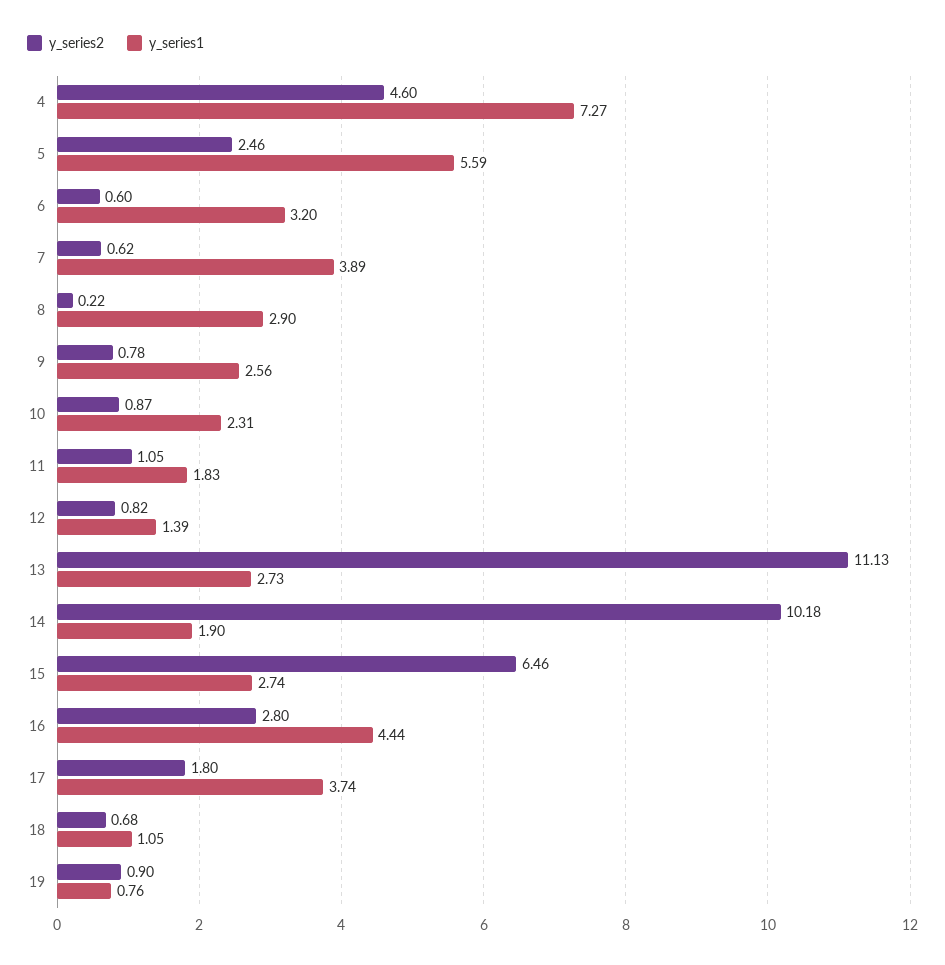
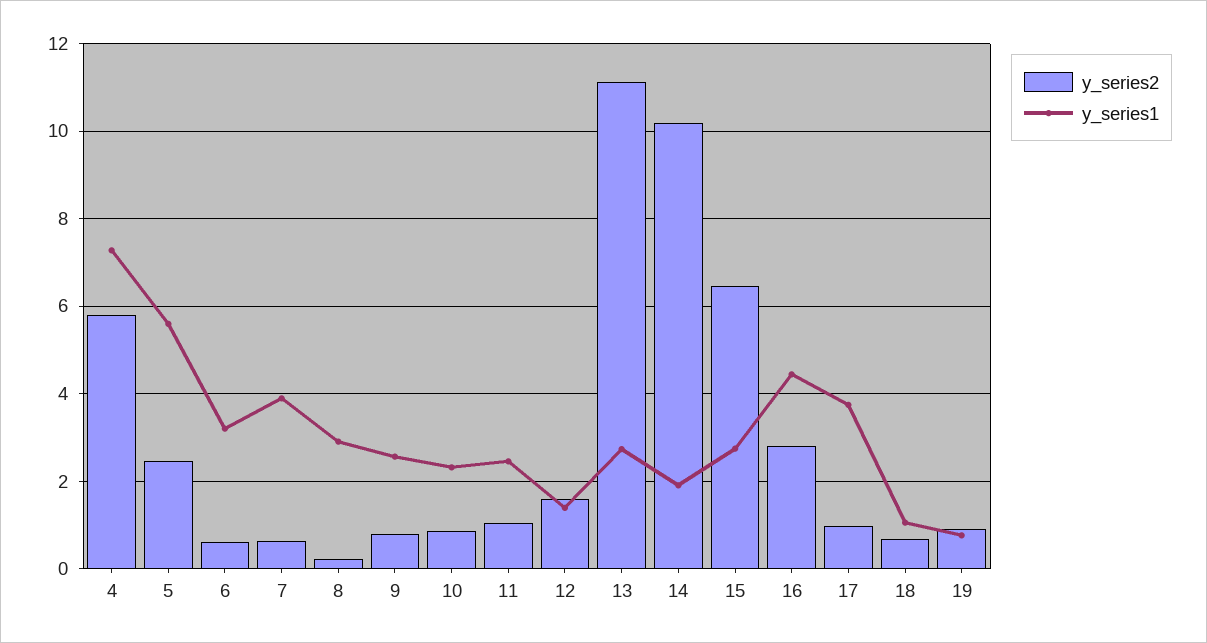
  {
    "y_series2": {
-     "4": 4.6,
+     "4": 5.8,
      "5": 2.46,
      "6": 0.6,
      "7": 0.62,
      "8": 0.22,
      "9": 0.78,
      "10": 0.87,
      "11": 1.05,
-     "12": 0.82,
+     "12": 1.6,
      "13": 11.13,
      "14": 10.18,
      "15": 6.46,
      "16": 2.8,
-     "17": 1.8,
+     "17": 1,
      "18": 0.68,
      "19": 0.9
    },
    "y_series1": {
      "4": 7.27,
      "5": 5.59,
      "6": 3.2,
      "7": 3.89,
      "8": 2.9,
      "9": 2.56,
      "10": 2.31,
-     "11": 1.83,
+     "11": 2.4,
      "12": 1.39,
      "13": 2.73,
      "14": 1.9,
      "15": 2.74,
      "16": 4.44,
      "17": 3.74,
      "18": 1.05,
      "19": 0.76
    }
  }

